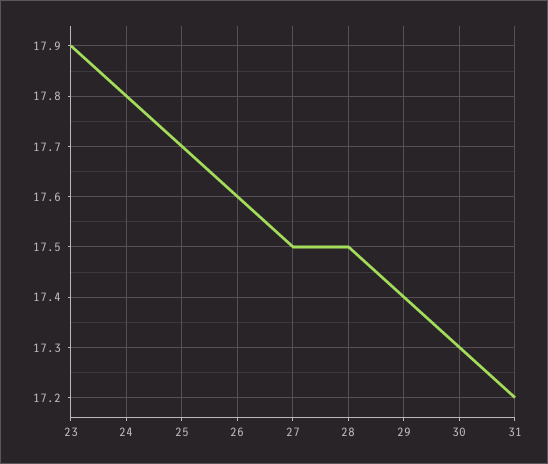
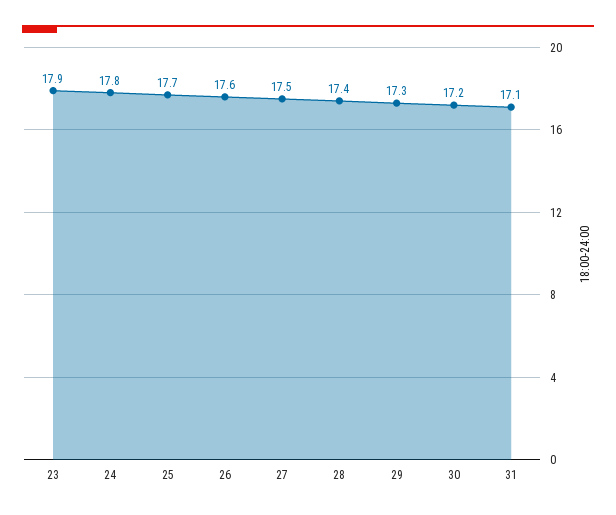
  {
    "23": 17.9,
    "24": 17.8,
    "25": 17.7,
    "26": 17.6,
    "27": 17.5,
-   "28": 17.5,
+   "28": 17.4,
-   "29": 17.4,
+   "29": 17.3,
-   "30": 17.3,
+   "30": 17.2,
-   "31": 17.2
+   "31": 17.1
  }

